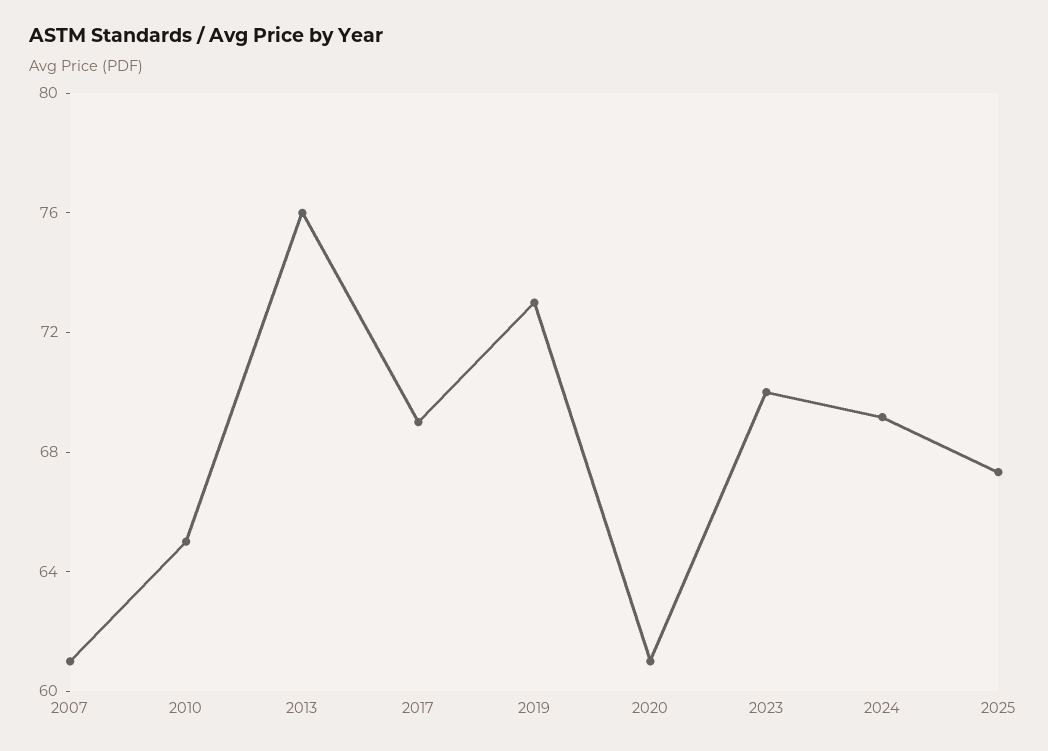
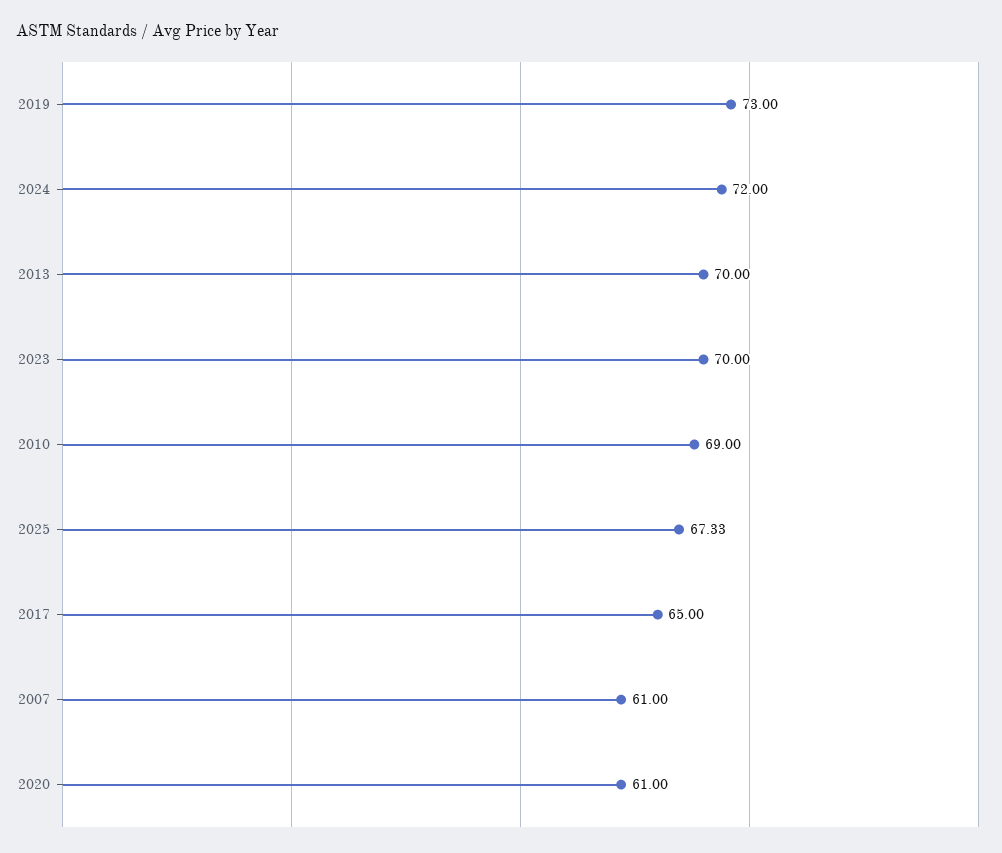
  {
    "2007": 61,
-   "2010": 65,
+   "2010": 69,
-   "2013": 76,
+   "2013": 70,
-   "2017": 69,
+   "2017": 65,
    "2019": 73,
    "2020": 61,
    "2023": 70,
-   "2024": 69,
+   "2024": 72,
    "2025": 67.33
  }

